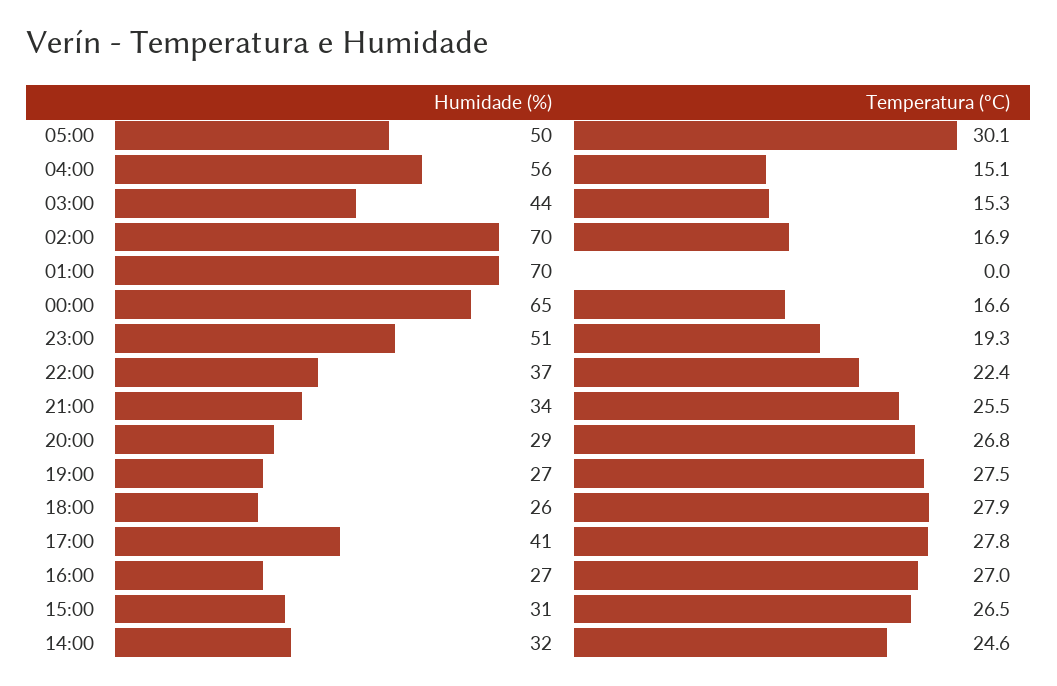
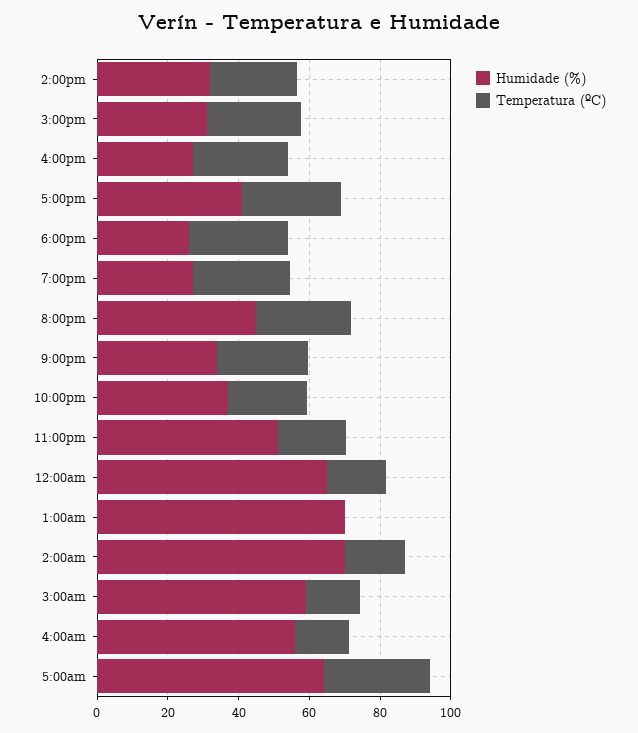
  {
    "Humidade (%)": {
-     "05:00": 50,
+     "05:00": 65,
      "04:00": 56,
-     "03:00": 44,
+     "03:00": 60,
      "02:00": 70,
      "01:00": 70,
      "00:00": 65,
      "23:00": 51,
      "22:00": 37,
      "21:00": 34,
-     "20:00": 29,
+     "20:00": 45,
      "19:00": 27,
      "18:00": 26,
      "17:00": 41,
      "16:00": 27,
      "15:00": 31,
      "14:00": 32
    },
    "Temperatura (ºC)": {
      "05:00": 30.1,
      "04:00": 15.1,
      "03:00": 15.3,
      "02:00": 16.9,
      "01:00": 0,
      "00:00": 16.6,
      "23:00": 19.3,
      "22:00": 22.4,
      "21:00": 25.5,
      "20:00": 26.8,
      "19:00": 27.5,
      "18:00": 27.9,
      "17:00": 27.8,
      "16:00": 27,
      "15:00": 26.5,
      "14:00": 24.6
    }
  }

